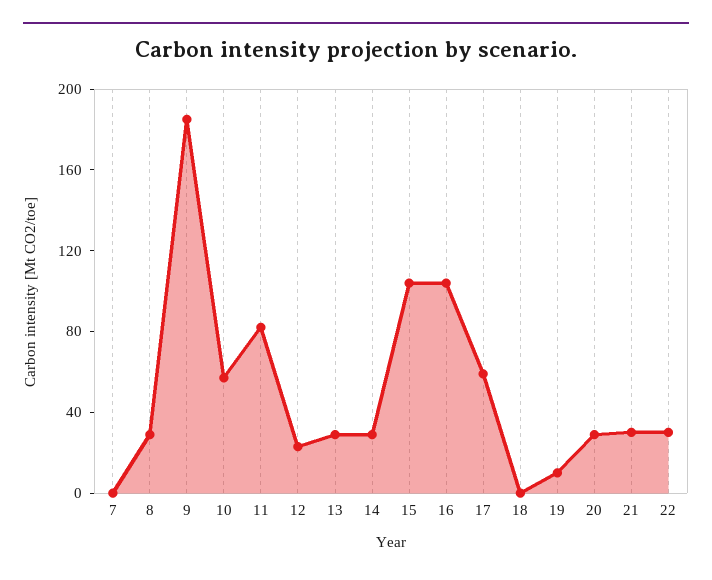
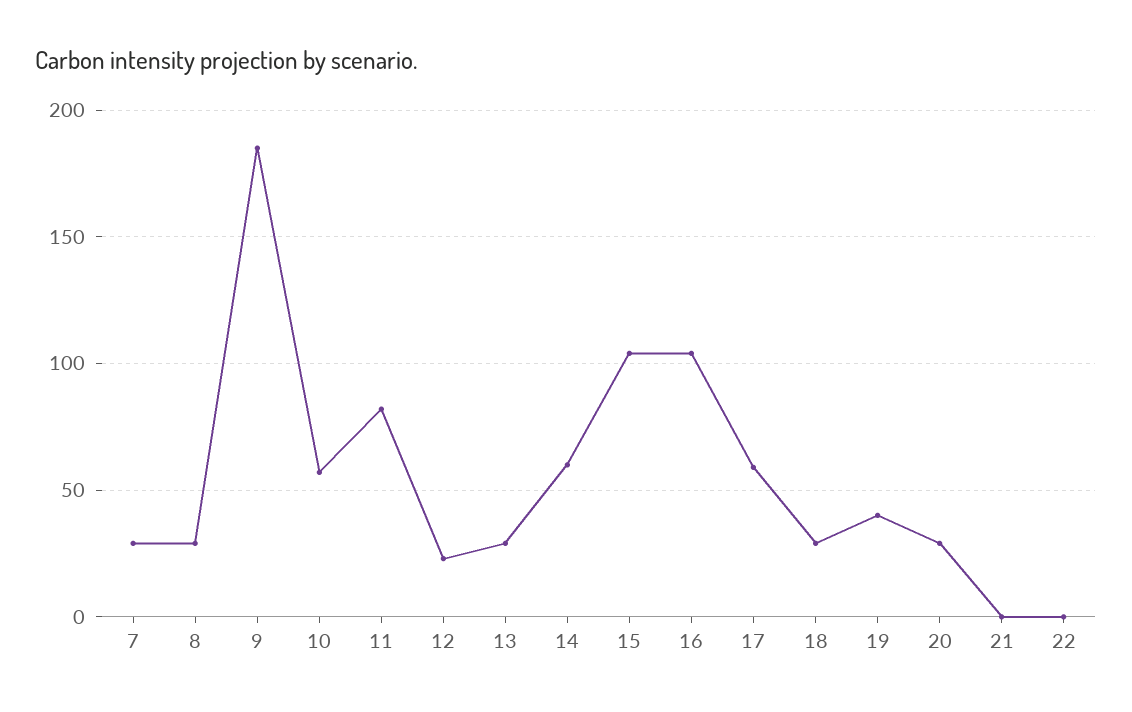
  {
-   "7": 0,
+   "7": 30,
    "8": 30,
    "9": 185,
    "10": 55,
    "11": 80,
    "12": 25,
    "13": 30,
-   "14": 30,
+   "14": 60,
    "15": 105,
    "16": 105,
    "17": 60,
-   "18": 0,
+   "18": 30,
-   "19": 10,
+   "19": 40,
    "20": 30,
-   "21": 30,
+   "21": 0,
-   "22": 30
+   "22": 0
  }

